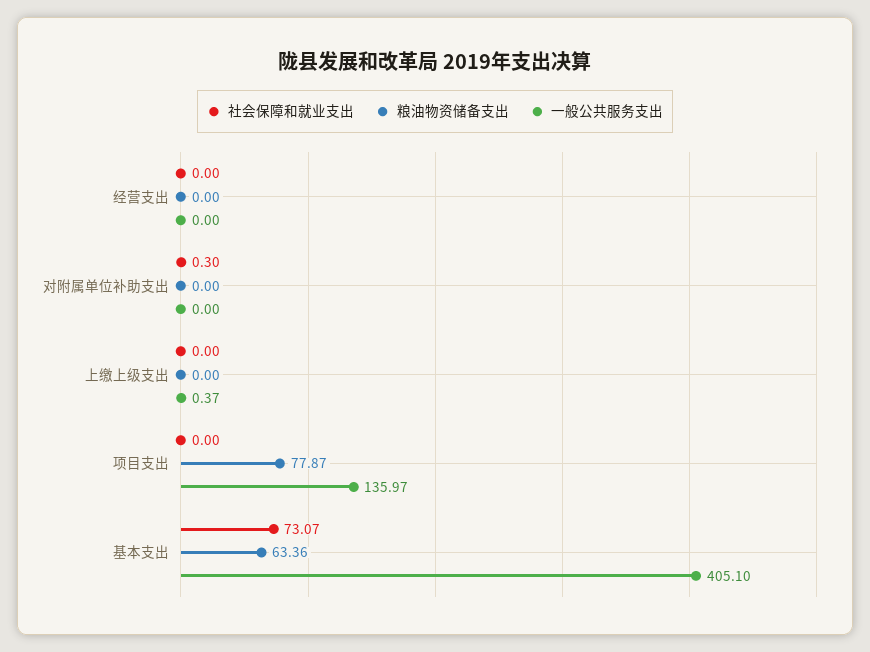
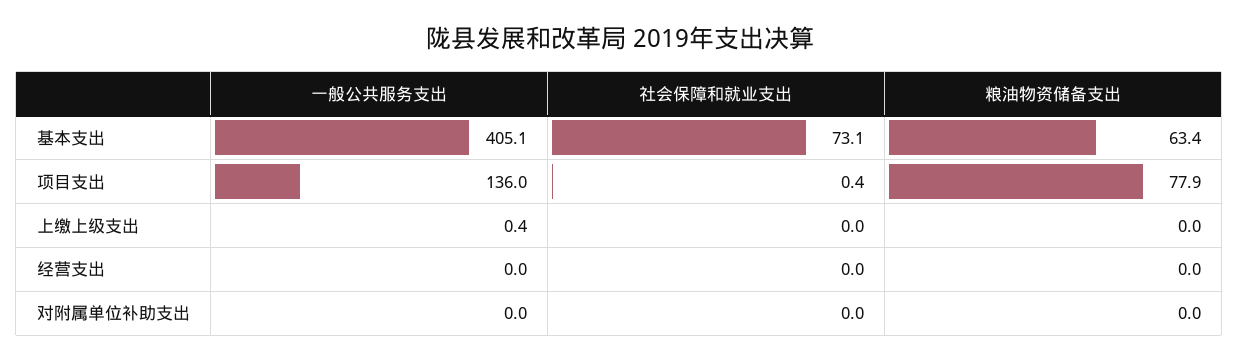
  {
    "社会保障和就业支出": {
      "经营支出": 0,
-     "对附属单位补助支出": 0.3,
+     "对附属单位补助支出": 0,
      "上缴上级支出": 0,
-     "项目支出": 0,
+     "项目支出": 0.4,
      "基本支出": 73.07
    },
    "粮油物资储备支出": {
      "经营支出": 0,
      "对附属单位补助支出": 0,
      "上缴上级支出": 0,
      "项目支出": 77.87,
      "基本支出": 63.36
    },
    "一般公共服务支出": {
      "经营支出": 0,
      "对附属单位补助支出": 0,
      "上缴上级支出": 0.37,
      "项目支出": 135.97,
      "基本支出": 405.1
    }
  }

